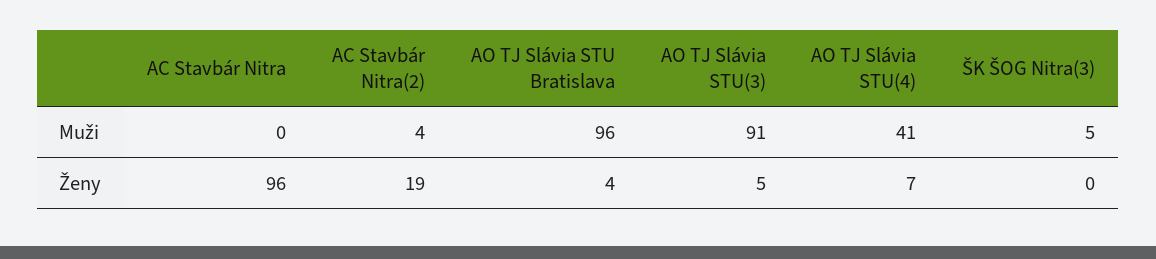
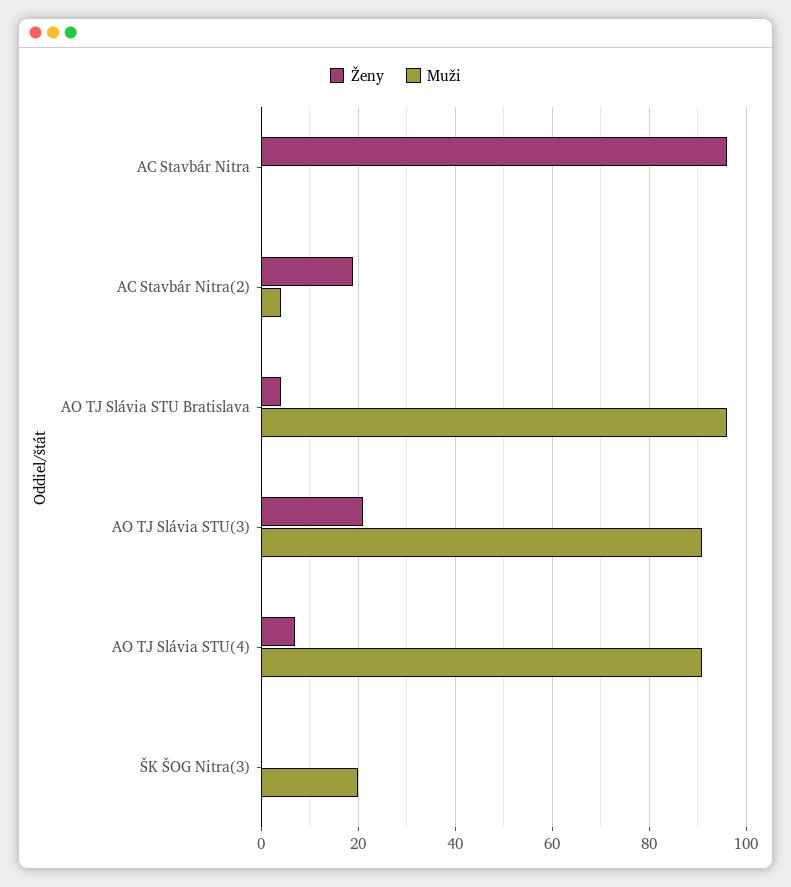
  {
    "Muži": {
      "AC Stavbár Nitra": 0,
      "AC Stavbár Nitra(2)": 4,
      "AO TJ Slávia STU Bratislava": 96,
      "AO TJ Slávia STU(3)": 91,
-     "AO TJ Slávia STU(4)": 41,
+     "AO TJ Slávia STU(4)": 90,
-     "ŠK ŠOG Nitra(3)": 5
+     "ŠK ŠOG Nitra(3)": 20
    },
    "Ženy": {
      "AC Stavbár Nitra": 96,
      "AC Stavbár Nitra(2)": 19,
      "AO TJ Slávia STU Bratislava": 4,
-     "AO TJ Slávia STU(3)": 5,
+     "AO TJ Slávia STU(3)": 20,
      "AO TJ Slávia STU(4)": 7,
      "ŠK ŠOG Nitra(3)": 0
    }
  }

